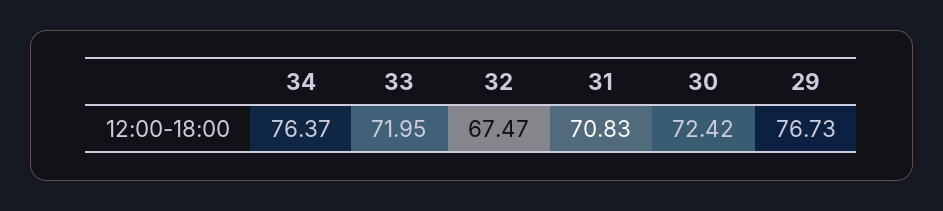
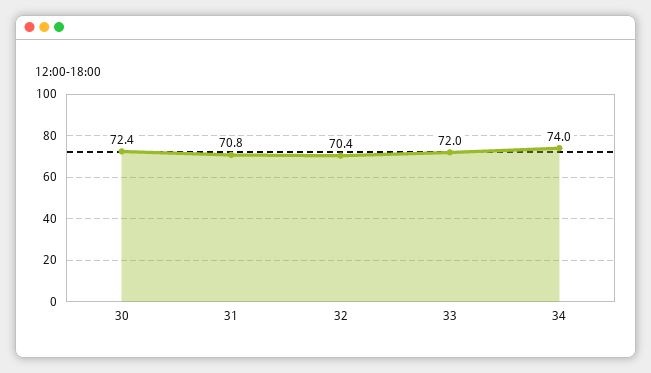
  {
-   "34": 76.37,
+   "34": 74,
    "33": 71.95,
-   "32": 67.47,
+   "32": 70.4,
    "31": 70.83,
-   "30": 72.42,
+   "30": 72.42
-   "29": 76.73
  }

